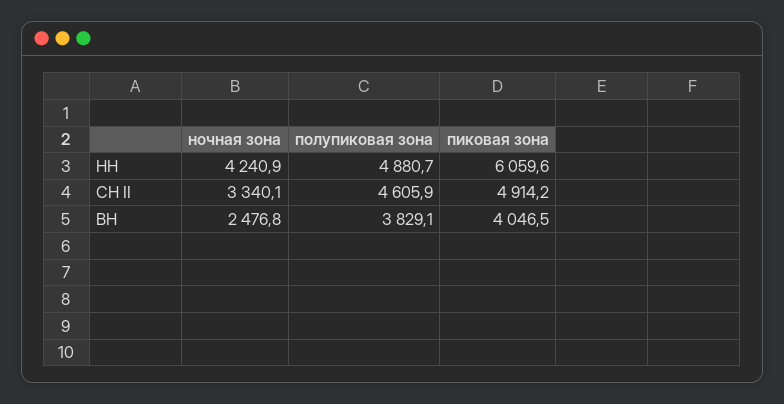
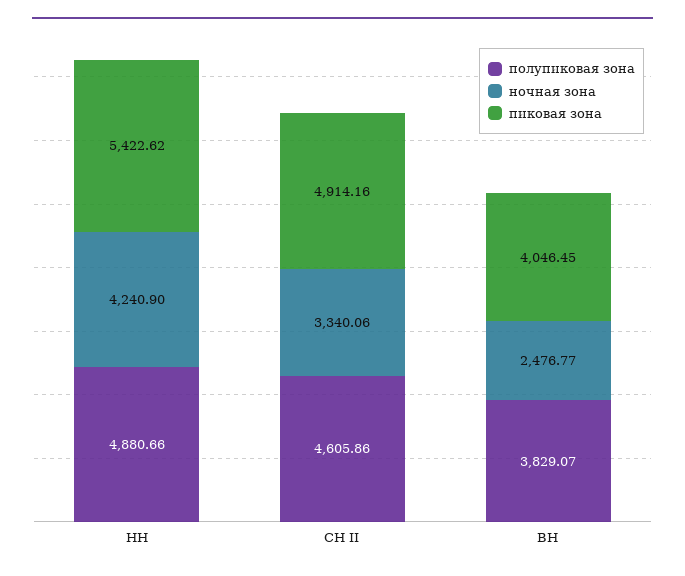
  {
    "ночная зона": {
      "НН": 4240.9,
      "СН II": 3340.06,
      "ВН": 2476.77
    },
    "полупиковая зона": {
      "НН": 4880.66,
      "СН II": 4605.86,
      "ВН": 3829.07
    },
    "пиковая зона": {
-     "НН": 6059.6,
+     "НН": 5422.62,
      "СН II": 4914.16,
      "ВН": 4046.45
    }
  }

